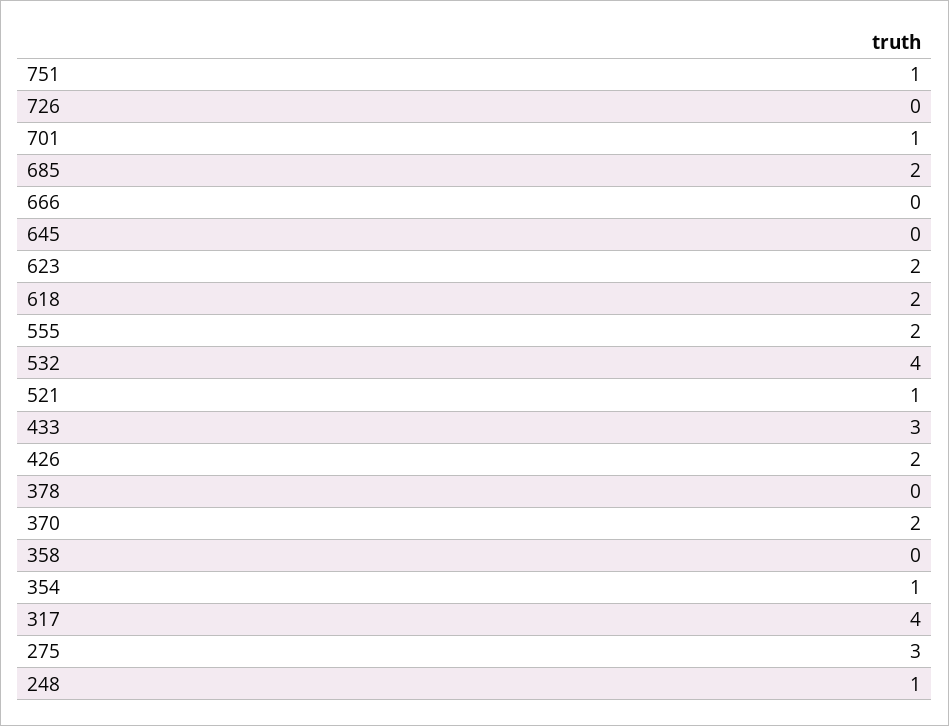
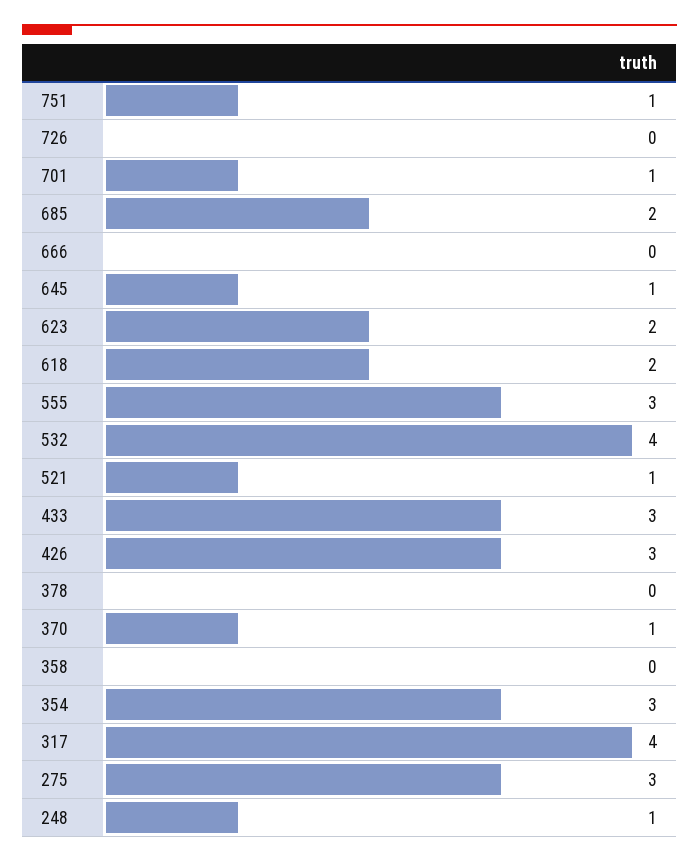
  {
    "751": 1,
    "726": 0,
    "701": 1,
    "685": 2,
    "666": 0,
-   "645": 0,
+   "645": 1,
    "623": 2,
    "618": 2,
-   "555": 2,
+   "555": 3,
    "532": 4,
    "521": 1,
    "433": 3,
-   "426": 2,
+   "426": 3,
    "378": 0,
-   "370": 2,
+   "370": 1,
    "358": 0,
-   "354": 1,
+   "354": 3,
    "317": 4,
    "275": 3,
    "248": 1
  }

